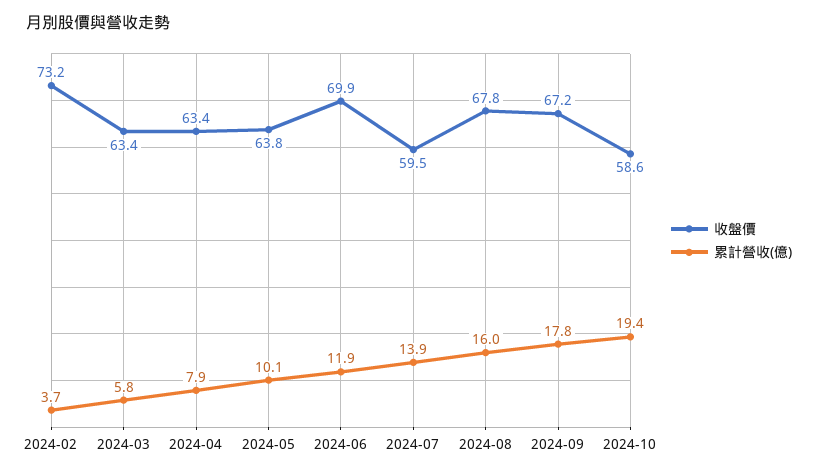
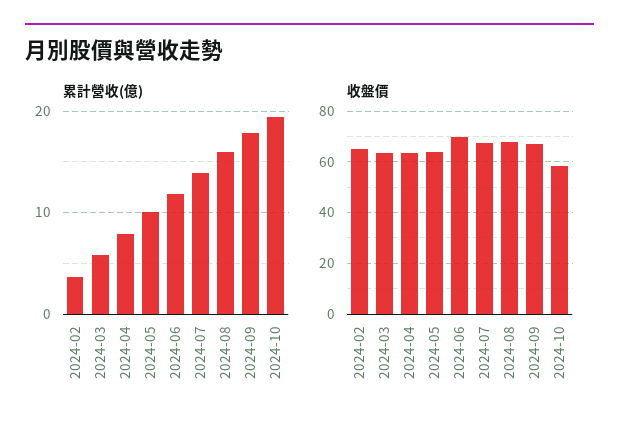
  {
    "收盤價": {
-     "2024-02": 73.2,
+     "2024-02": 65,
      "2024-03": 63.4,
      "2024-04": 63.4,
      "2024-05": 63.8,
      "2024-06": 69.9,
-     "2024-07": 59.5,
+     "2024-07": 67.5,
      "2024-08": 67.8,
      "2024-09": 67.2,
      "2024-10": 58.6
    },
    "累計營收(億)": {
      "2024-02": 3.7,
      "2024-03": 5.8,
      "2024-04": 7.9,
      "2024-05": 10.1,
      "2024-06": 11.9,
      "2024-07": 13.9,
      "2024-08": 16,
      "2024-09": 17.8,
      "2024-10": 19.4
    }
  }

